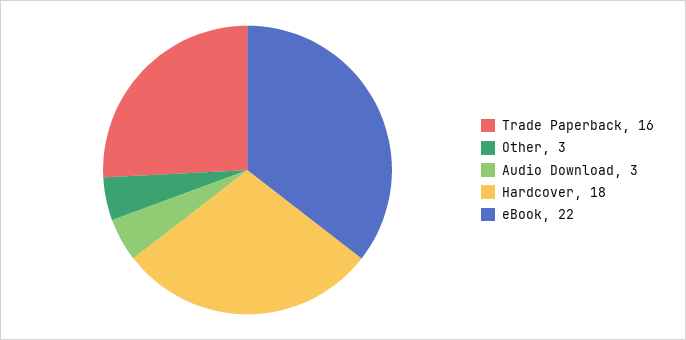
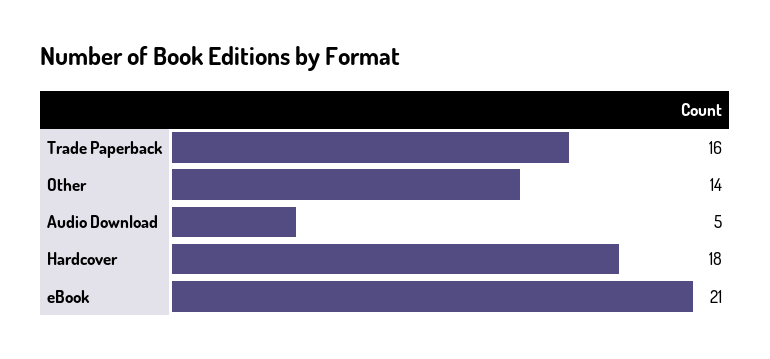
  {
    "Trade Paperback": 16,
-   "Other": 3,
+   "Other": 14,
-   "Audio Download": 3,
+   "Audio Download": 5,
    "Hardcover": 18,
-   "eBook": 22
+   "eBook": 21
  }

